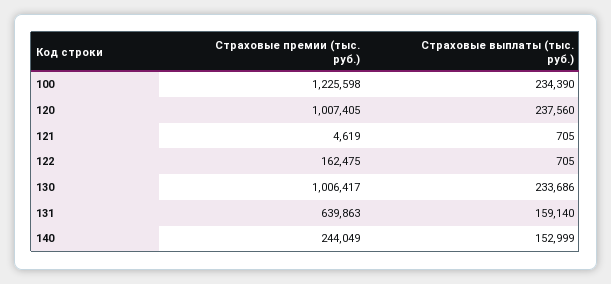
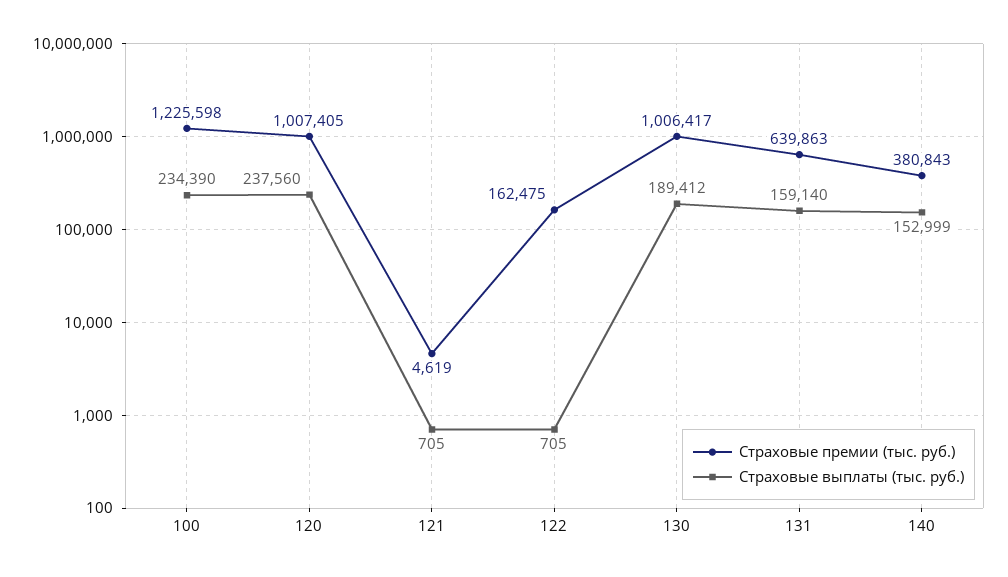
  {
    "Страховые премии (тыс. руб.)": {
      "100": 1225598,
      "120": 1007405,
      "121": 4619,
      "122": 162475,
      "130": 1006417,
      "131": 639863,
-     "140": 244049
+     "140": 380843
    },
    "Страховые выплаты (тыс. руб.)": {
      "100": 234390,
      "120": 237560,
      "121": 705,
      "122": 705,
-     "130": 233686,
+     "130": 189412,
      "131": 159140,
      "140": 152999
    }
  }

